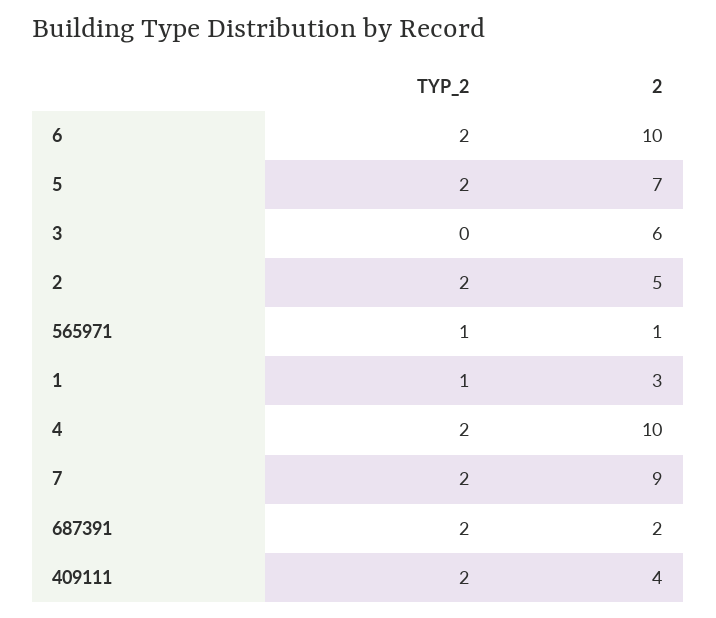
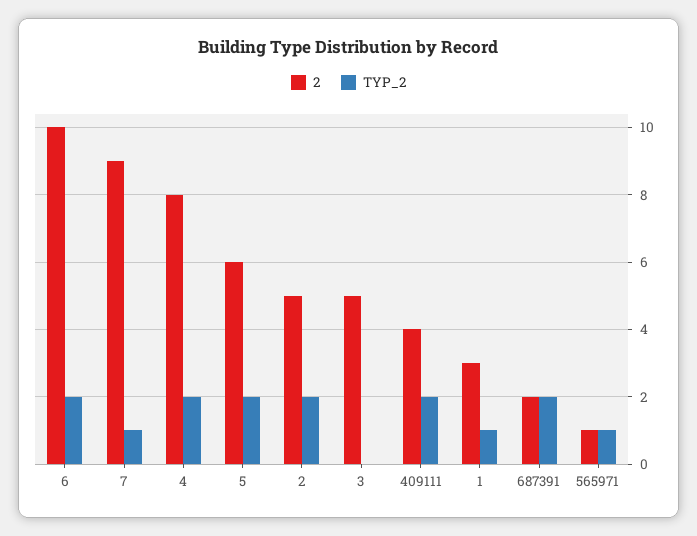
  {
    "TYP_2": {
      "6": 2,
      "5": 2,
      "3": 0,
      "2": 2,
      "565971": 1,
      "1": 1,
      "4": 2,
-     "7": 2,
+     "7": 1,
      "687391": 2,
      "409111": 2
    },
    "2": {
      "6": 10,
-     "5": 7,
+     "5": 6,
-     "3": 6,
+     "3": 5,
      "2": 5,
      "565971": 1,
      "1": 3,
-     "4": 10,
+     "4": 8,
      "7": 9,
      "687391": 2,
      "409111": 4
    }
  }

